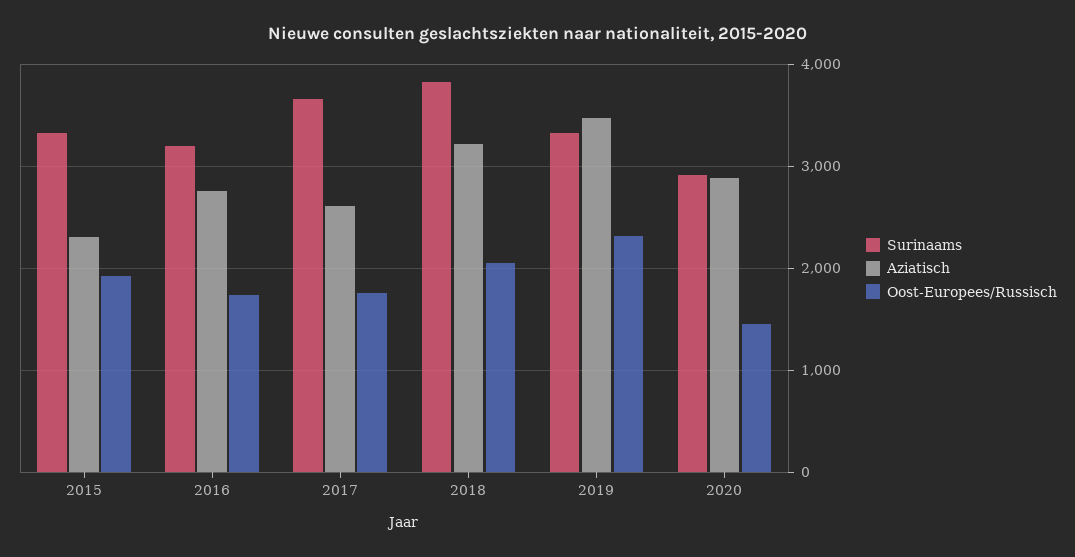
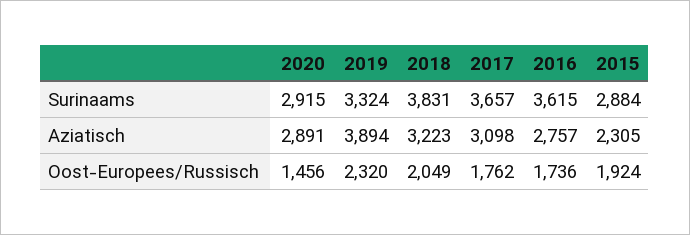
  {
    "Surinaams": {
-     "2015": 3300,
+     "2015": 2884,
-     "2016": 3200,
+     "2016": 3615,
      "2017": 3657,
      "2018": 3831,
      "2019": 3324,
      "2020": 2915
    },
    "Aziatisch": {
      "2015": 2305,
      "2016": 2757,
-     "2017": 2600,
+     "2017": 3098,
      "2018": 3223,
-     "2019": 3500,
+     "2019": 3894,
      "2020": 2891
    },
    "Oost-Europees/Russisch": {
      "2015": 1924,
      "2016": 1736,
      "2017": 1762,
      "2018": 2049,
      "2019": 2320,
      "2020": 1456
    }
  }

